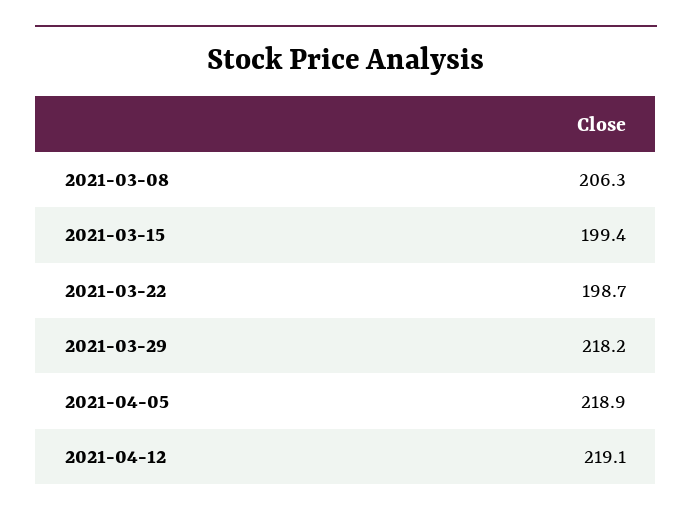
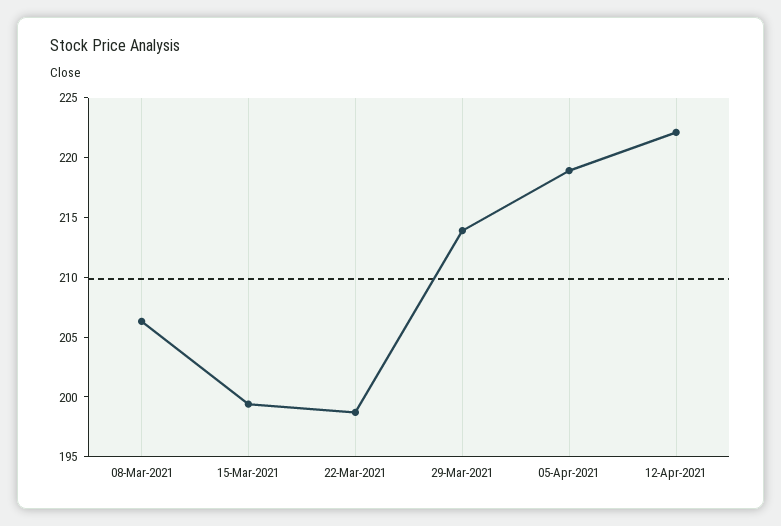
  {
    "2021-03-08": 206.3,
    "2021-03-15": 199.4,
    "2021-03-22": 198.7,
-   "2021-03-29": 218.2,
+   "2021-03-29": 214,
    "2021-04-05": 218.9,
-   "2021-04-12": 219.1
+   "2021-04-12": 222
  }

